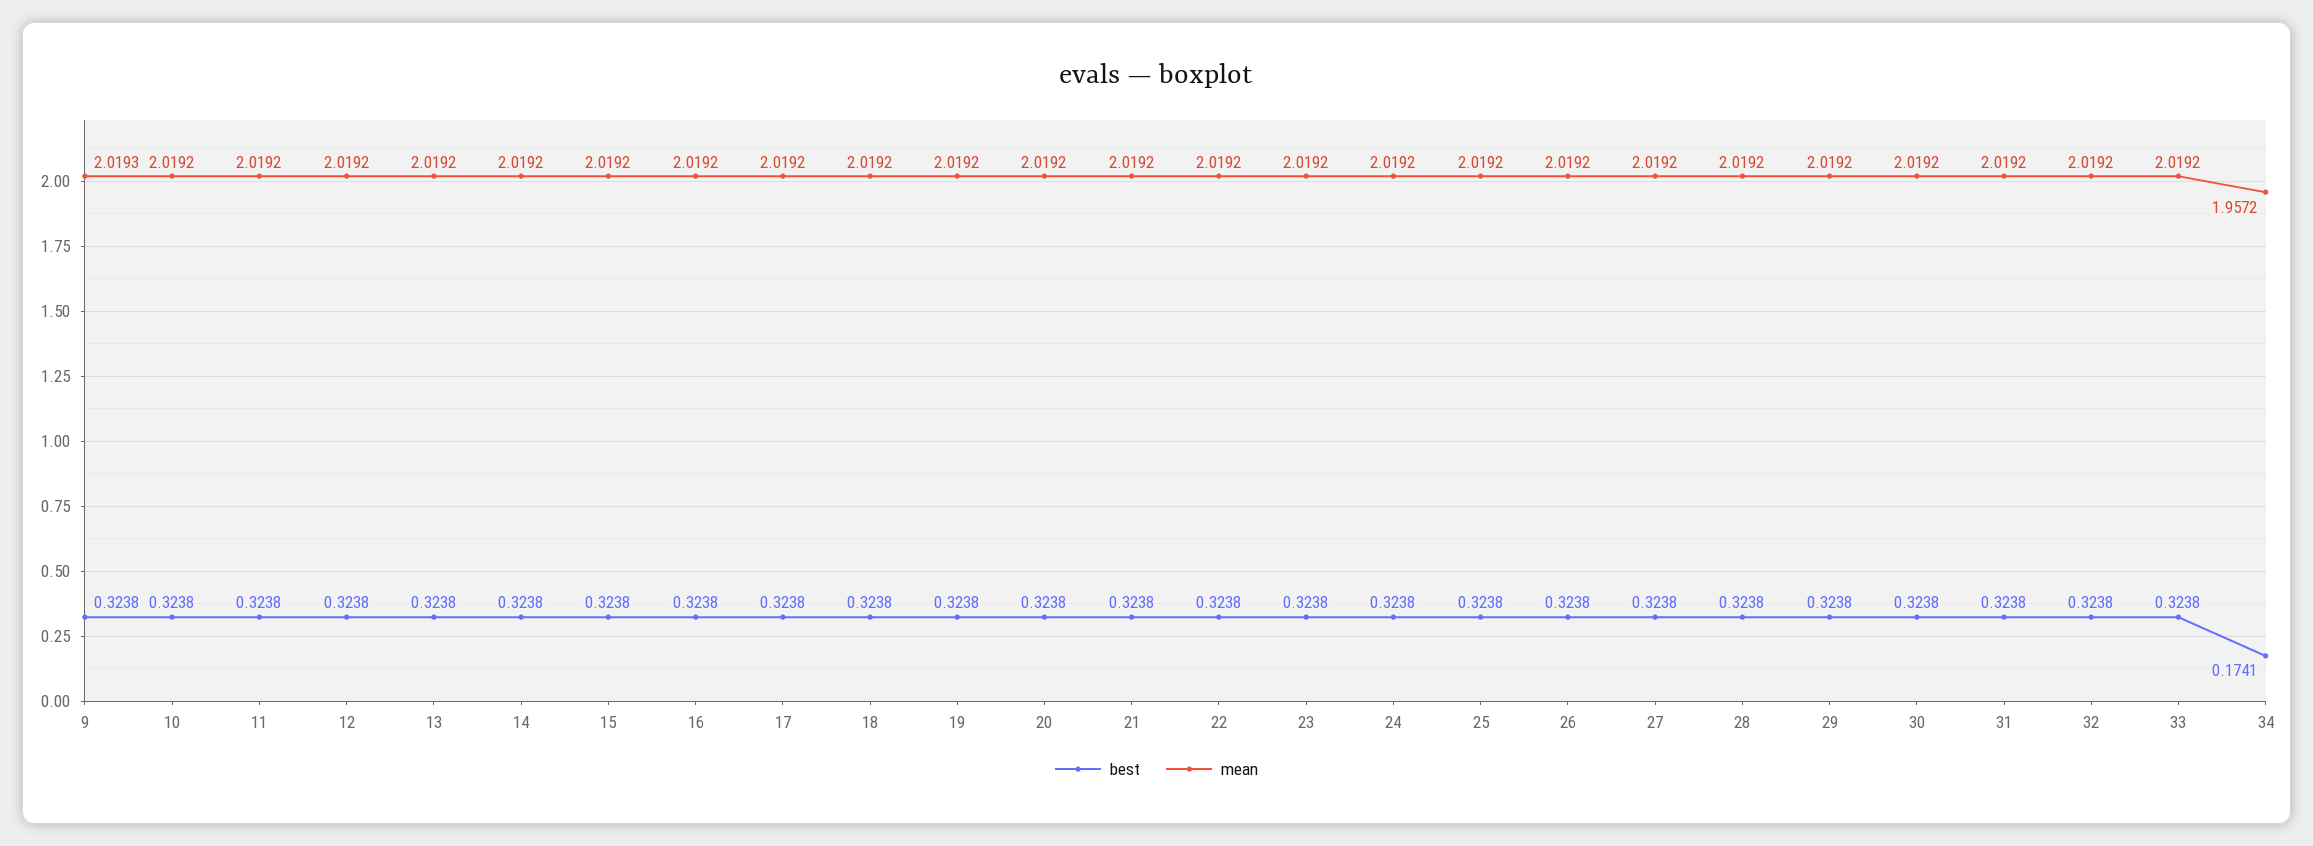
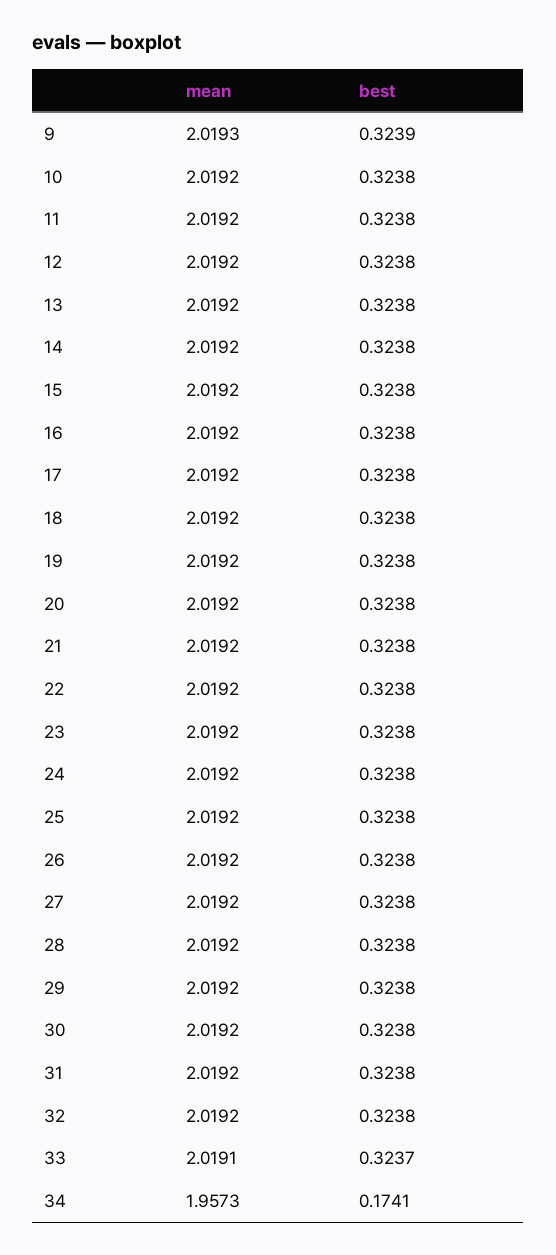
  {
    "best": {
-     "9": 0.3238,
+     "9": 0.3239,
      "10": 0.3238,
      "11": 0.3238,
      "12": 0.3238,
      "13": 0.3238,
      "14": 0.3238,
      "15": 0.3238,
      "16": 0.3238,
      "17": 0.3238,
      "18": 0.3238,
      "19": 0.3238,
      "20": 0.3238,
      "21": 0.3238,
      "22": 0.3238,
      "23": 0.3238,
      "24": 0.3238,
      "25": 0.3238,
      "26": 0.3238,
      "27": 0.3238,
      "28": 0.3238,
      "29": 0.3238,
      "30": 0.3238,
      "31": 0.3238,
      "32": 0.3238,
-     "33": 0.3238,
+     "33": 0.3237,
      "34": 0.1741
    },
    "mean": {
      "9": 2.0193,
      "10": 2.0192,
      "11": 2.0192,
      "12": 2.0192,
      "13": 2.0192,
      "14": 2.0192,
      "15": 2.0192,
      "16": 2.0192,
      "17": 2.0192,
      "18": 2.0192,
      "19": 2.0192,
      "20": 2.0192,
      "21": 2.0192,
      "22": 2.0192,
      "23": 2.0192,
      "24": 2.0192,
      "25": 2.0192,
      "26": 2.0192,
      "27": 2.0192,
      "28": 2.0192,
      "29": 2.0192,
      "30": 2.0192,
      "31": 2.0192,
      "32": 2.0192,
-     "33": 2.0192,
+     "33": 2.0191,
-     "34": 1.9572
+     "34": 1.9573
    }
  }

